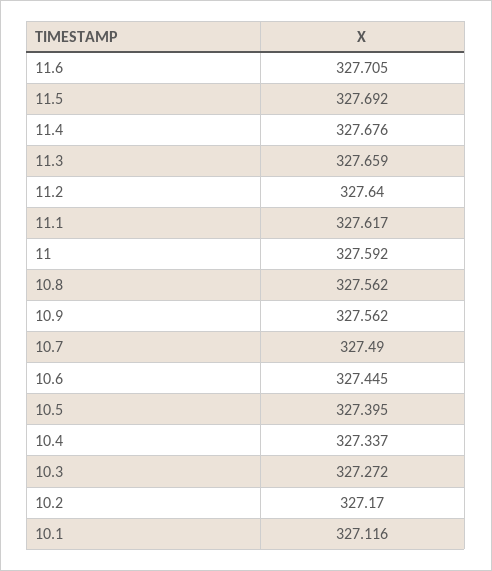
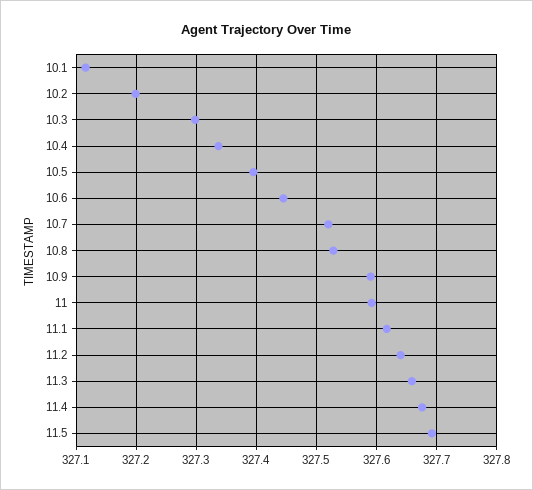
  {
-   "11.6": 327.705,
    "11.5": 327.692,
    "11.4": 327.676,
    "11.3": 327.659,
    "11.2": 327.64,
    "11.1": 327.617,
    "11": 327.592,
-   "10.8": 327.562,
+   "10.8": 327.53,
-   "10.9": 327.562,
+   "10.9": 327.59,
-   "10.7": 327.49,
+   "10.7": 327.52,
    "10.6": 327.445,
    "10.5": 327.395,
    "10.4": 327.337,
-   "10.3": 327.272,
+   "10.3": 327.3,
-   "10.2": 327.17,
+   "10.2": 327.2,
    "10.1": 327.116
  }

